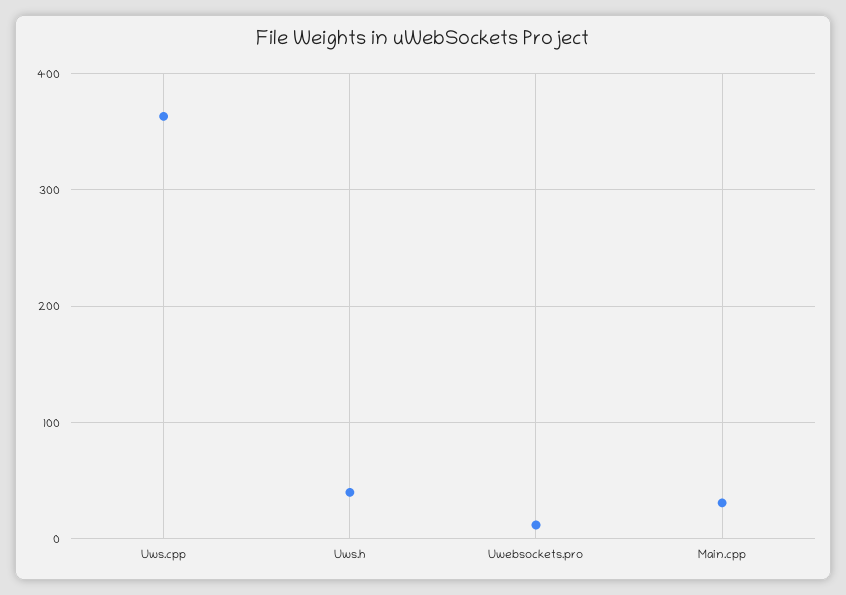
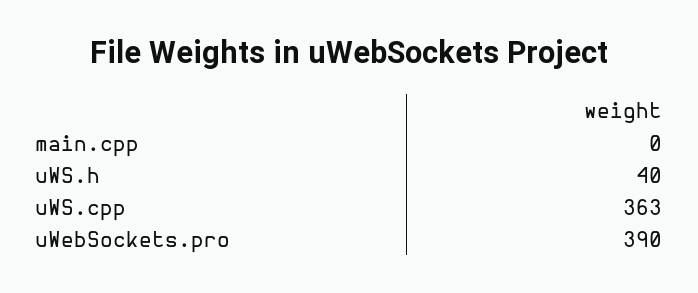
  {
    "Uws.cpp": 363,
    "Uws.h": 40,
-   "Uwebsockets.pro": 10,
+   "Uwebsockets.pro": 390,
-   "Main.cpp": 30
+   "Main.cpp": 0
  }

